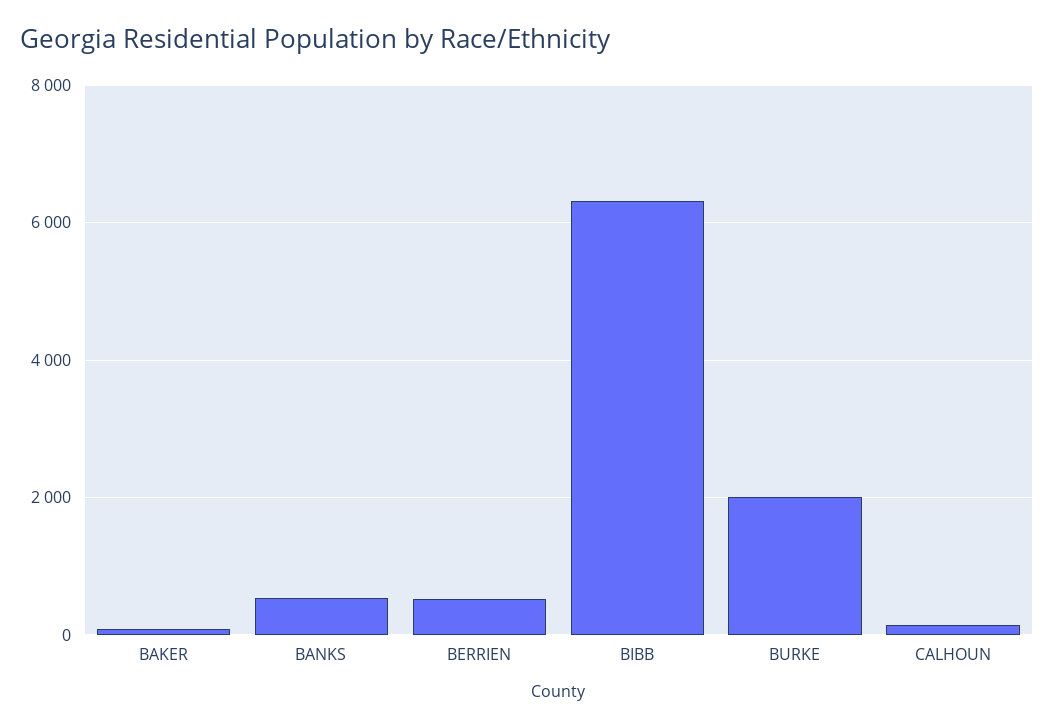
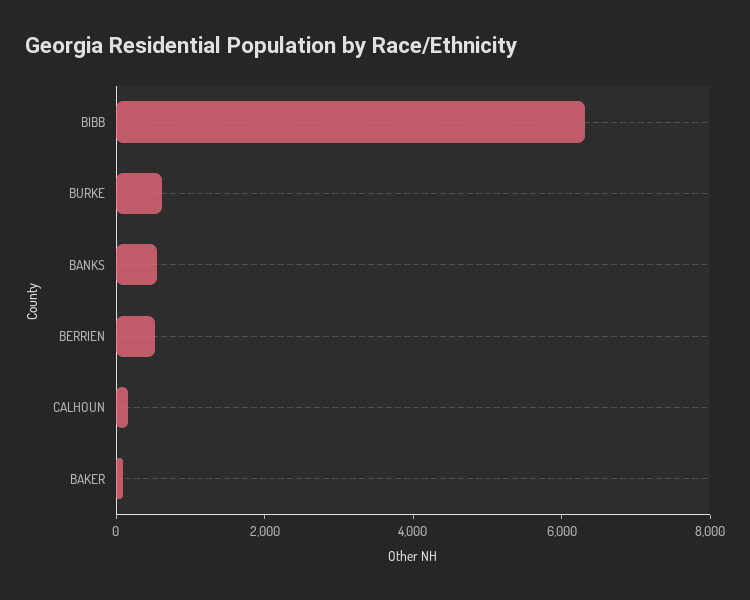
  {
    "BAKER": 0,
    "BANKS": 600,
    "BERRIEN": 600,
    "BIBB": 6400,
-   "BURKE": 2000,
+   "BURKE": 500,
    "CALHOUN": 200
  }

